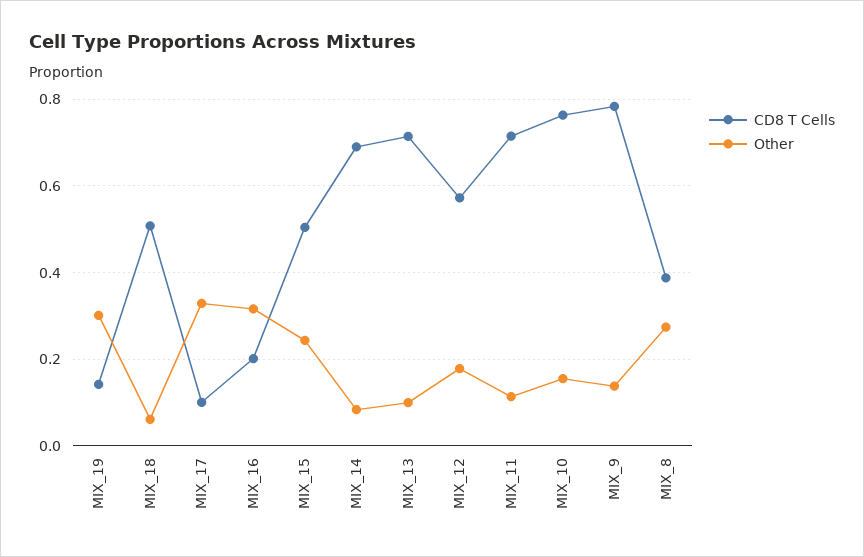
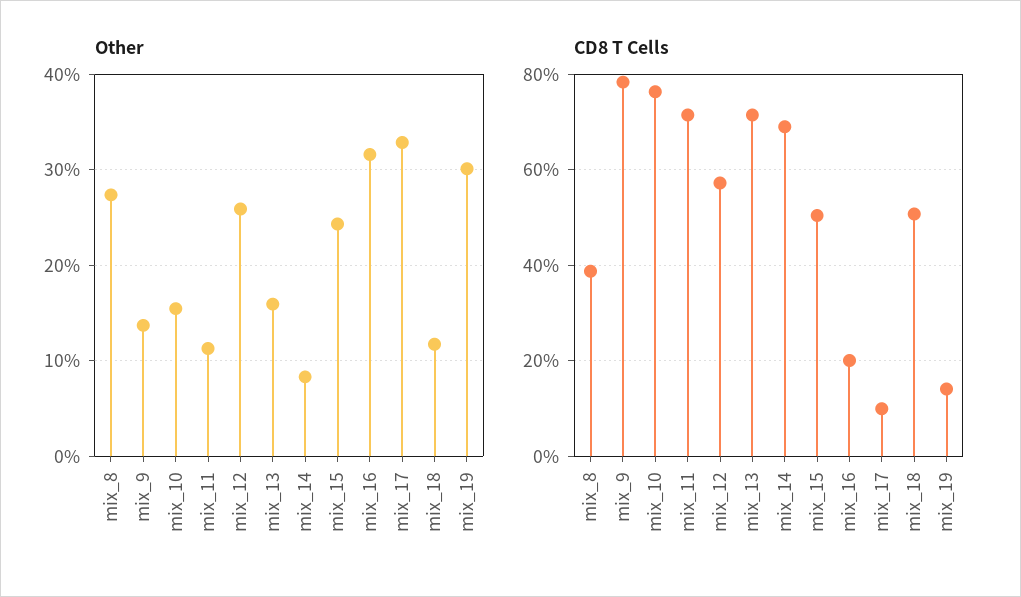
  {
    "CD8 T Cells": {
      "MIX_19": 0.14,
      "MIX_18": 0.5,
      "MIX_17": 0.1,
      "MIX_16": 0.2,
      "MIX_15": 0.5,
      "MIX_14": 0.7,
      "MIX_13": 0.72,
      "MIX_12": 0.58,
      "MIX_11": 0.72,
      "MIX_10": 0.76,
      "MIX_9": 0.78,
      "MIX_8": 0.38
    },
    "Other": {
      "MIX_19": 0.3,
-     "MIX_18": 0.06,
+     "MIX_18": 0.12,
      "MIX_17": 0.33,
      "MIX_16": 0.32,
      "MIX_15": 0.24,
      "MIX_14": 0.08,
-     "MIX_13": 0.1,
+     "MIX_13": 0.16,
-     "MIX_12": 0.18,
+     "MIX_12": 0.26,
      "MIX_11": 0.11,
      "MIX_10": 0.15,
      "MIX_9": 0.14,
      "MIX_8": 0.27
    }
  }

